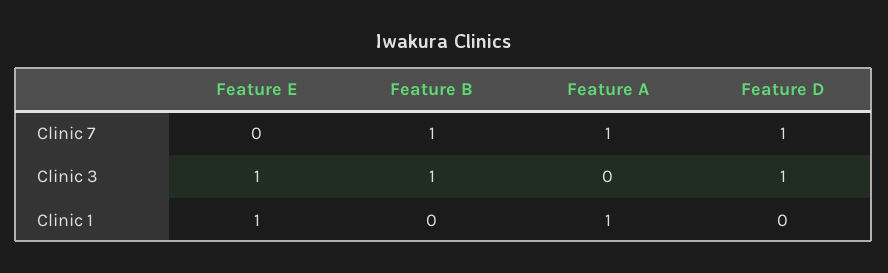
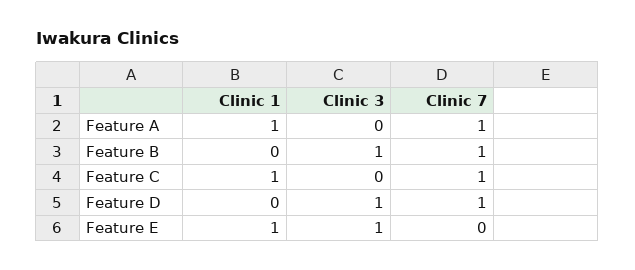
  {
    "Feature E": {
      "Clinic 7": 0,
      "Clinic 3": 1,
      "Clinic 1": 1
    },
    "Feature B": {
      "Clinic 7": 1,
      "Clinic 3": 1,
      "Clinic 1": 0
    },
    "Feature A": {
      "Clinic 7": 1,
      "Clinic 3": 0,
      "Clinic 1": 1
    },
    "Feature D": {
      "Clinic 7": 1,
      "Clinic 3": 1,
      "Clinic 1": 0
-   }
+   },
+   "Feature C": {
+     "Clinic 1": 1,
+     "Clinic 3": 0,
+     "Clinic 7": 1
+   }
  }

